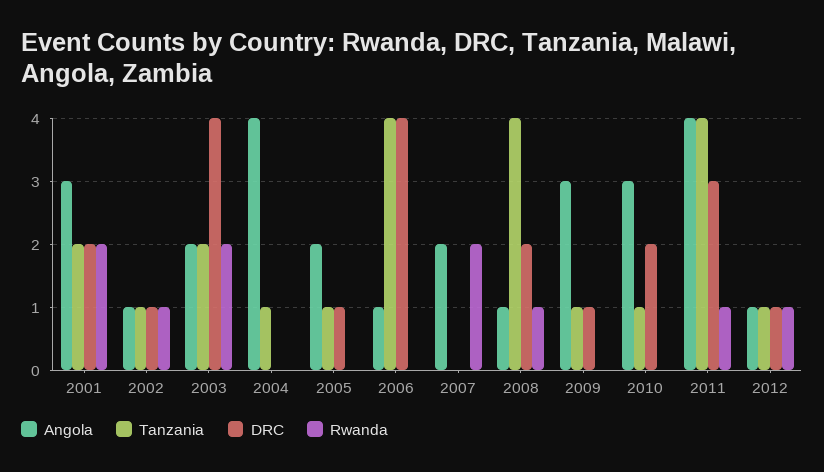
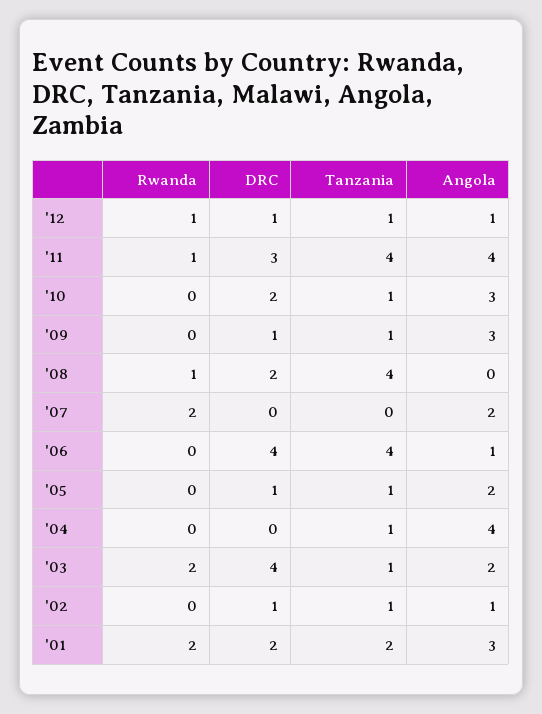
  {
    "Angola": {
      "2001": 3,
      "2002": 1,
      "2003": 2,
      "2004": 4,
      "2005": 2,
      "2006": 1,
      "2007": 2,
-     "2008": 1,
+     "2008": 0,
      "2009": 3,
      "2010": 3,
      "2011": 4,
      "2012": 1
    },
    "Tanzania": {
      "2001": 2,
      "2002": 1,
-     "2003": 2,
+     "2003": 1,
      "2004": 1,
      "2005": 1,
      "2006": 4,
      "2007": 0,
      "2008": 4,
      "2009": 1,
      "2010": 1,
      "2011": 4,
      "2012": 1
    },
    "DRC": {
      "2001": 2,
      "2002": 1,
      "2003": 4,
      "2004": 0,
      "2005": 1,
      "2006": 4,
      "2007": 0,
      "2008": 2,
      "2009": 1,
      "2010": 2,
      "2011": 3,
      "2012": 1
    },
    "Rwanda": {
      "2001": 2,
-     "2002": 1,
+     "2002": 0,
      "2003": 2,
      "2004": 0,
      "2005": 0,
      "2006": 0,
      "2007": 2,
      "2008": 1,
      "2009": 0,
      "2010": 0,
      "2011": 1,
      "2012": 1
    }
  }

